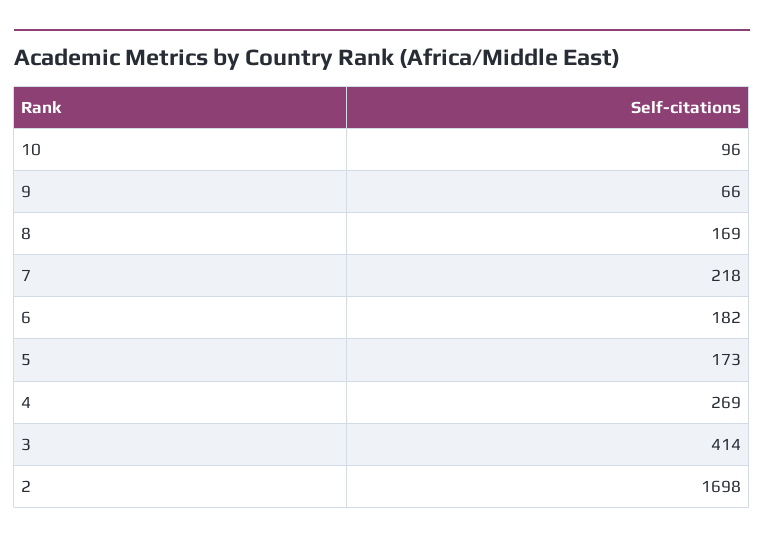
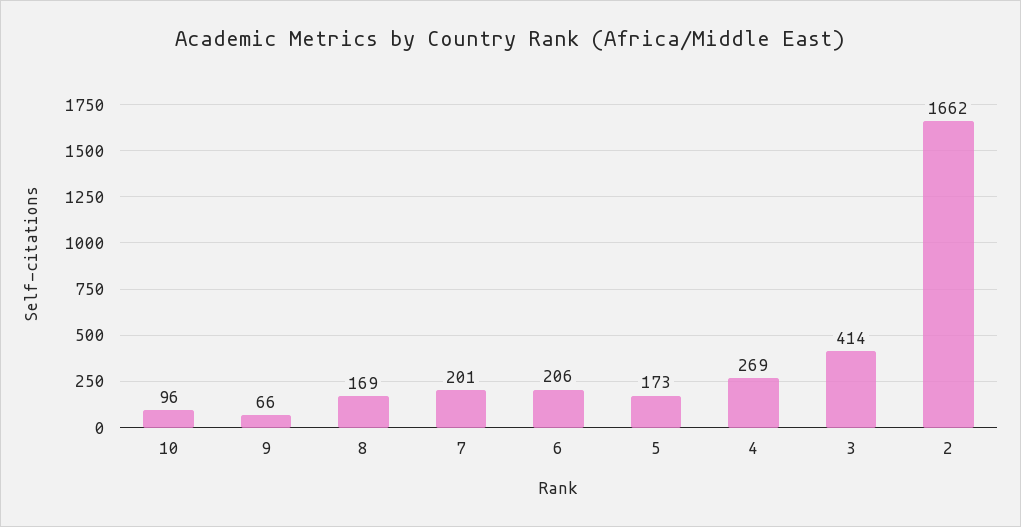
  {
    "10": 96,
    "9": 66,
    "8": 169,
-   "7": 218,
+   "7": 201,
-   "6": 182,
+   "6": 206,
    "5": 173,
    "4": 269,
    "3": 414,
-   "2": 1698
+   "2": 1662
  }

